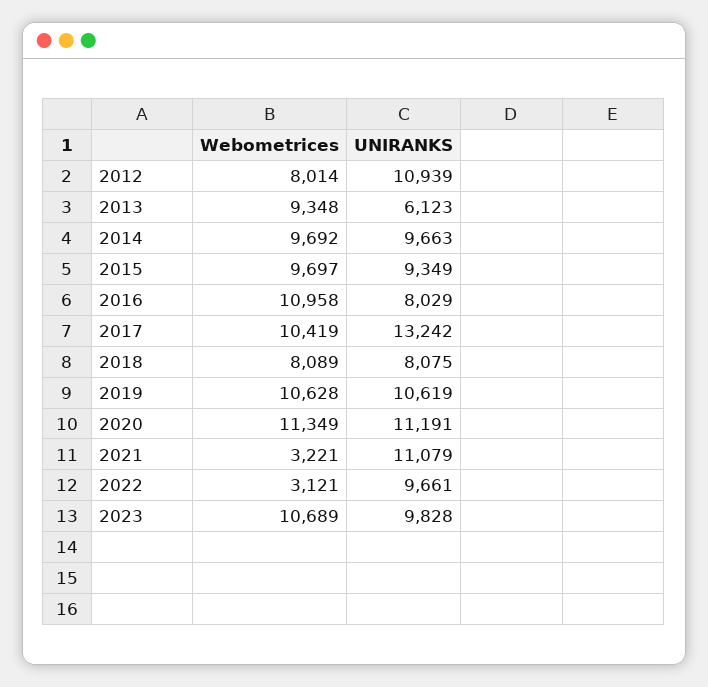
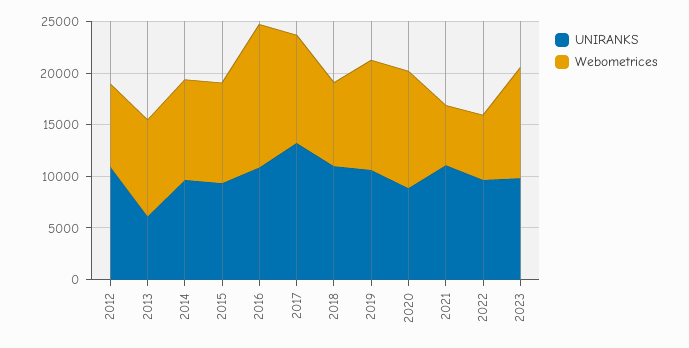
  {
    "Webometrices": {
      "2012": 8014,
      "2013": 9348,
      "2014": 9692,
      "2015": 9697,
-     "2016": 10958,
+     "2016": 14000,
      "2017": 10419,
      "2018": 8089,
      "2019": 10628,
      "2020": 11349,
-     "2021": 3221,
+     "2021": 6000,
-     "2022": 3121,
+     "2022": 6000,
      "2023": 10689
    },
    "UNIRANKS": {
      "2012": 10939,
      "2013": 6123,
      "2014": 9663,
      "2015": 9349,
-     "2016": 8029,
+     "2016": 11000,
      "2017": 13242,
-     "2018": 8075,
+     "2018": 11000,
      "2019": 10619,
-     "2020": 11191,
+     "2020": 9000,
      "2021": 11079,
      "2022": 9661,
      "2023": 9828
    }
  }

